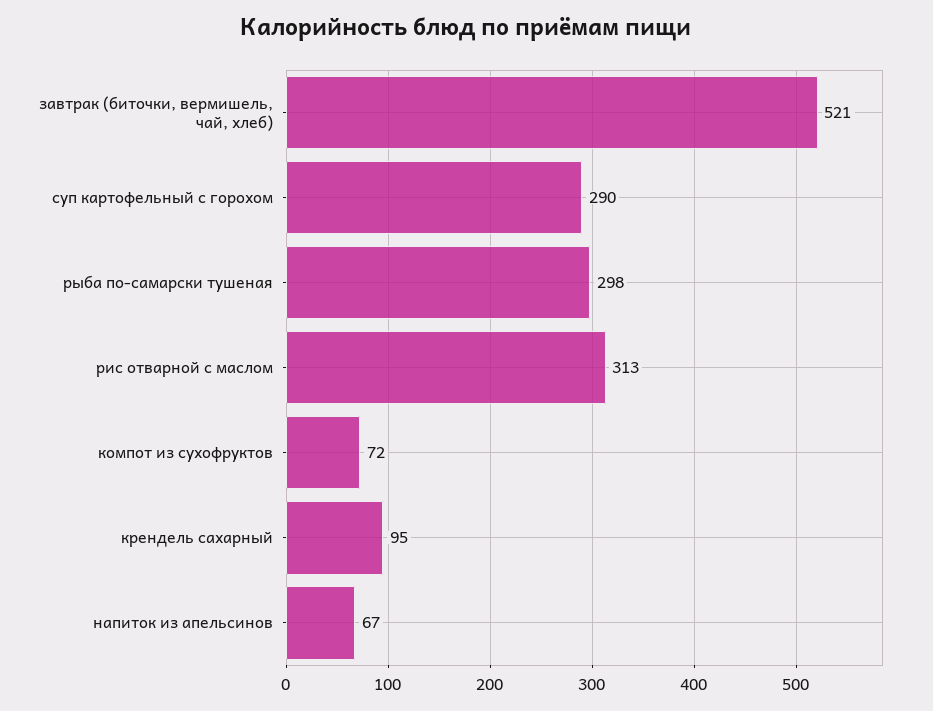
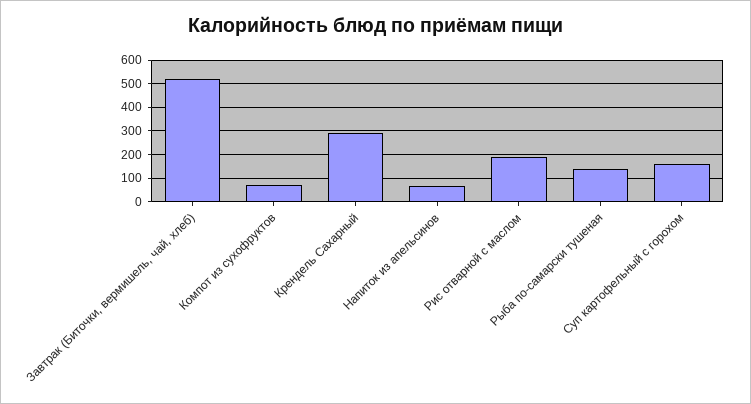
  {
    "завтрак (биточки, вермишель, чай, хлеб)": 521,
-   "суп картофельный с горохом": 290,
+   "суп картофельный с горохом": 150,
-   "рыба по-самарски тушеная": 298,
+   "рыба по-самарски тушеная": 150,
-   "рис отварной с маслом": 313,
+   "рис отварной с маслом": 200,
    "компот из сухофруктов": 72,
-   "крендель сахарный": 95,
+   "крендель сахарный": 300,
    "напиток из апельсинов": 67
  }

